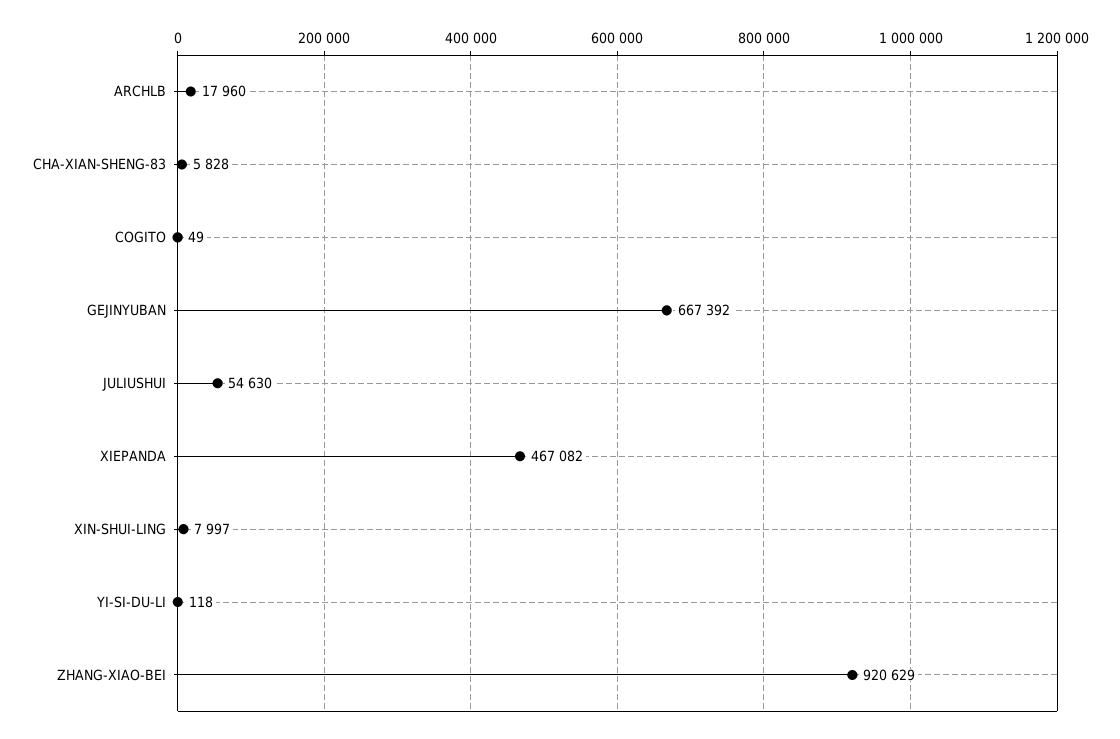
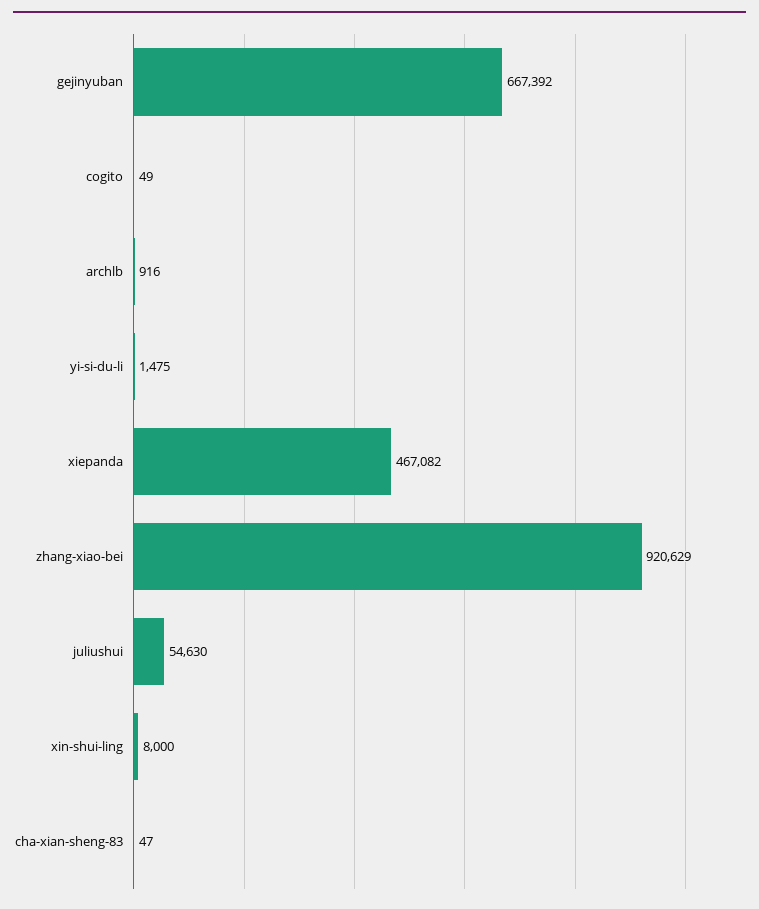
  {
-   "ARCHLB": 17960,
+   "ARCHLB": 916,
-   "CHA-XIAN-SHENG-83": 5828,
+   "CHA-XIAN-SHENG-83": 47,
    "COGITO": 49,
    "GEJINYUBAN": 667392,
    "JULIUSHUI": 54630,
    "XIEPANDA": 467082,
-   "XIN-SHUI-LING": 7997,
+   "XIN-SHUI-LING": 8000,
-   "YI-SI-DU-LI": 118,
+   "YI-SI-DU-LI": 1475,
    "ZHANG-XIAO-BEI": 920629
  }

